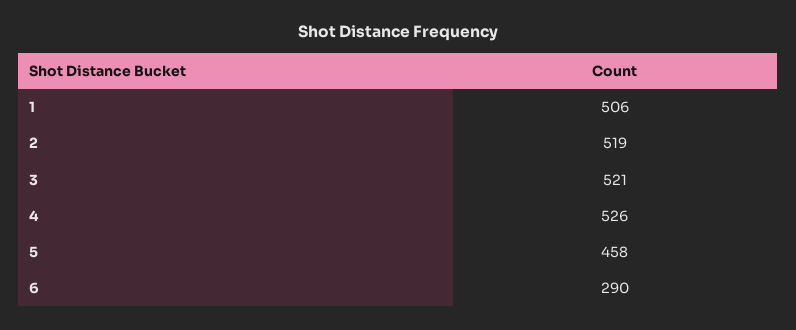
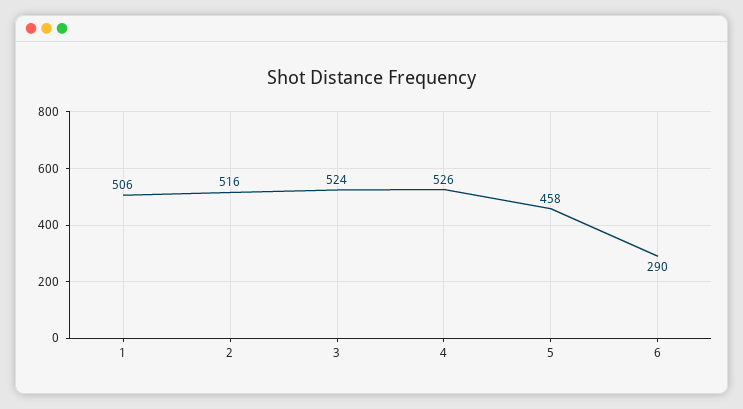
  {
    "1": 506,
-   "2": 519,
+   "2": 516,
-   "3": 521,
+   "3": 524,
    "4": 526,
    "5": 458,
    "6": 290
  }

